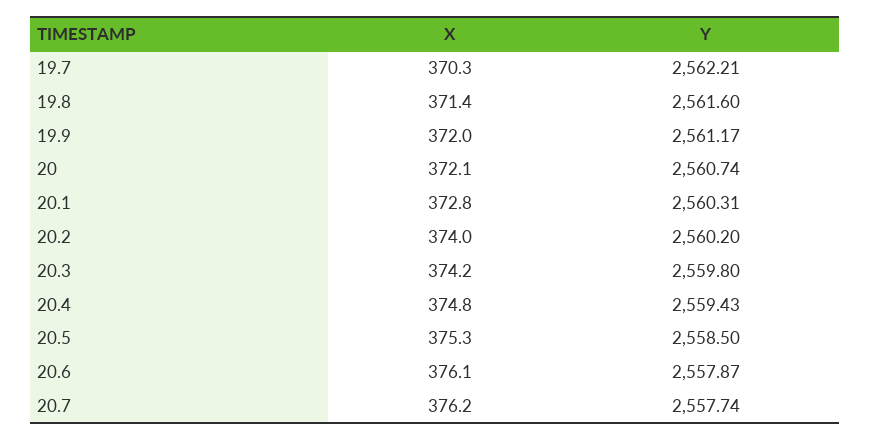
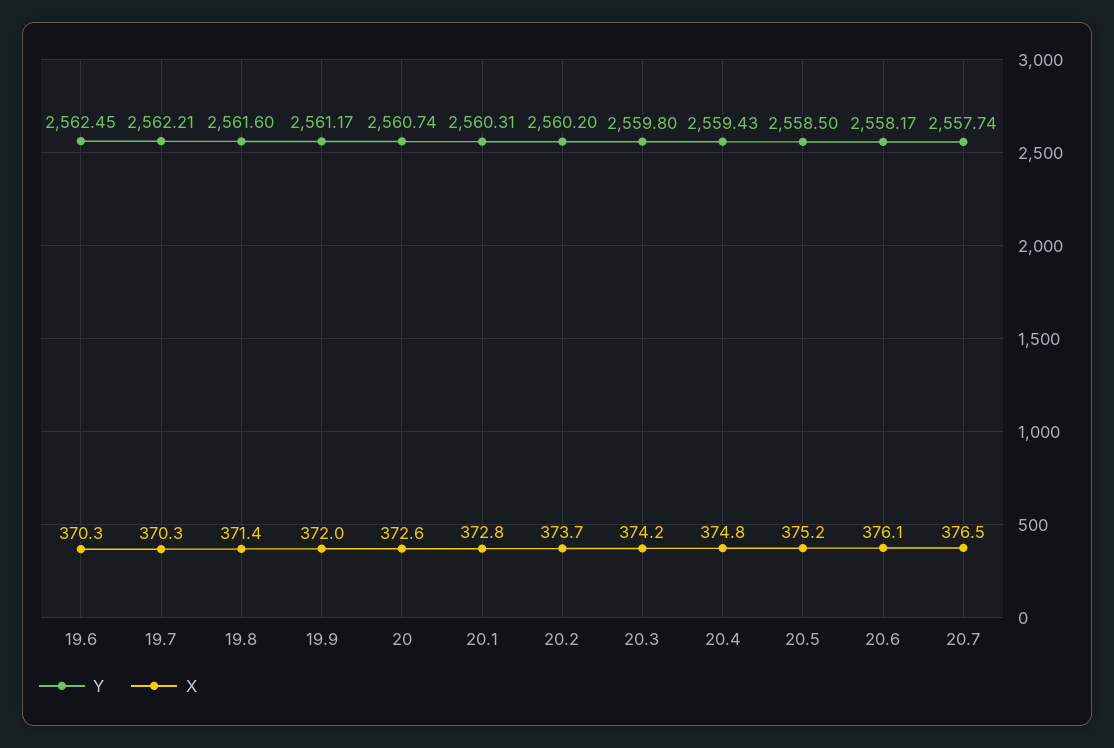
  {
    "X": {
      "19.7": 370.3,
      "19.8": 371.4,
      "19.9": 372,
-     "20": 372.1,
+     "20": 372.6,
      "20.1": 372.8,
-     "20.2": 374,
+     "20.2": 373.7,
      "20.3": 374.2,
      "20.4": 374.8,
-     "20.5": 375.3,
+     "20.5": 375.2,
      "20.6": 376.1,
-     "20.7": 376.2
+     "20.7": 376.5,
+     "19.6": 370.3
    },
    "Y": {
      "19.7": 2562.21,
      "19.8": 2561.6,
      "19.9": 2561.17,
      "20": 2560.74,
      "20.1": 2560.31,
      "20.2": 2560.2,
      "20.3": 2559.8,
      "20.4": 2559.43,
      "20.5": 2558.5,
-     "20.6": 2557.87,
+     "20.6": 2558.17,
-     "20.7": 2557.74
+     "20.7": 2557.74,
+     "19.6": 2562.45
    }
  }

